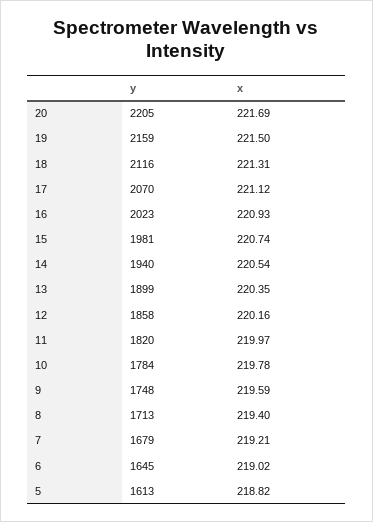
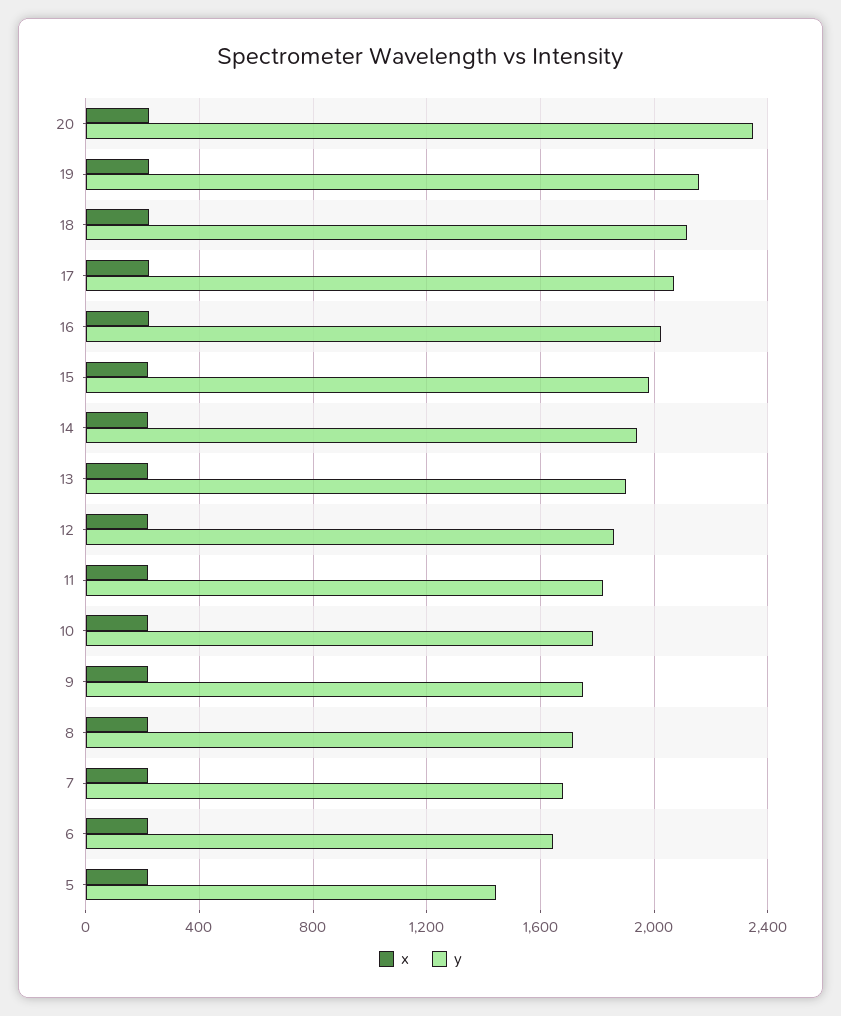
  {
    "y": {
-     "20": 2205,
+     "20": 2350,
      "19": 2159,
      "18": 2116,
      "17": 2070,
      "16": 2023,
      "15": 1981,
      "14": 1940,
      "13": 1899,
      "12": 1858,
      "11": 1820,
      "10": 1784,
      "9": 1748,
      "8": 1713,
      "7": 1679,
      "6": 1645,
-     "5": 1613
+     "5": 1450
    },
    "x": {
      "20": 221.69,
      "19": 221.5,
      "18": 221.31,
      "17": 221.12,
      "16": 220.93,
      "15": 220.74,
      "14": 220.54,
      "13": 220.35,
      "12": 220.16,
      "11": 219.97,
      "10": 219.78,
      "9": 219.59,
      "8": 219.4,
      "7": 219.21,
      "6": 219.02,
      "5": 218.82
    }
  }

